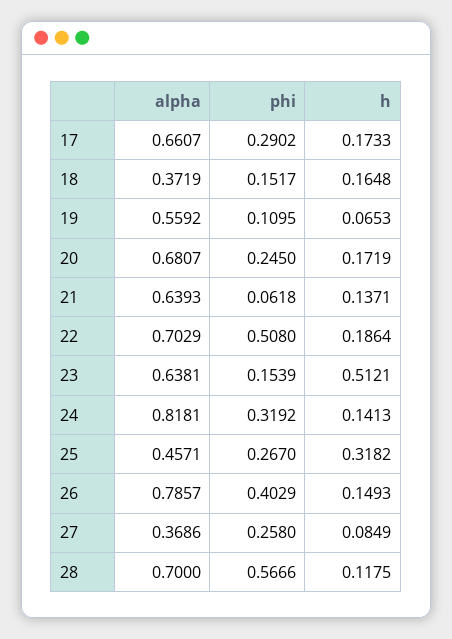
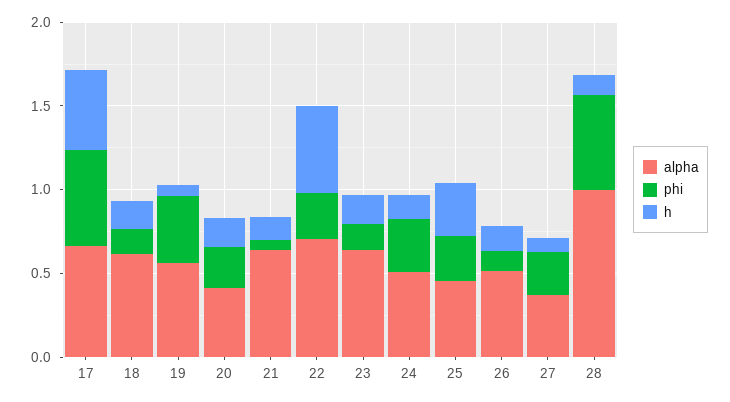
  {
    "alpha": {
      "17": 0.6607,
-     "18": 0.3719,
+     "18": 0.6,
      "19": 0.5592,
-     "20": 0.6807,
+     "20": 0.4,
      "21": 0.6393,
      "22": 0.7029,
      "23": 0.6381,
-     "24": 0.8181,
+     "24": 0.5,
      "25": 0.4571,
-     "26": 0.7857,
+     "26": 0.5,
      "27": 0.3686,
-     "28": 0.7
+     "28": 1
    },
    "phi": {
-     "17": 0.2902,
+     "17": 0.6,
      "18": 0.1517,
-     "19": 0.1095,
+     "19": 0.4,
      "20": 0.245,
      "21": 0.0618,
-     "22": 0.508,
+     "22": 0.3,
      "23": 0.1539,
      "24": 0.3192,
      "25": 0.267,
-     "26": 0.4029,
+     "26": 0.1,
      "27": 0.258,
      "28": 0.5666
    },
    "h": {
-     "17": 0.1733,
+     "17": 0.5,
      "18": 0.1648,
      "19": 0.0653,
      "20": 0.1719,
      "21": 0.1371,
-     "22": 0.1864,
+     "22": 0.5,
-     "23": 0.5121,
+     "23": 0.2,
      "24": 0.1413,
      "25": 0.3182,
      "26": 0.1493,
      "27": 0.0849,
      "28": 0.1175
    }
  }

